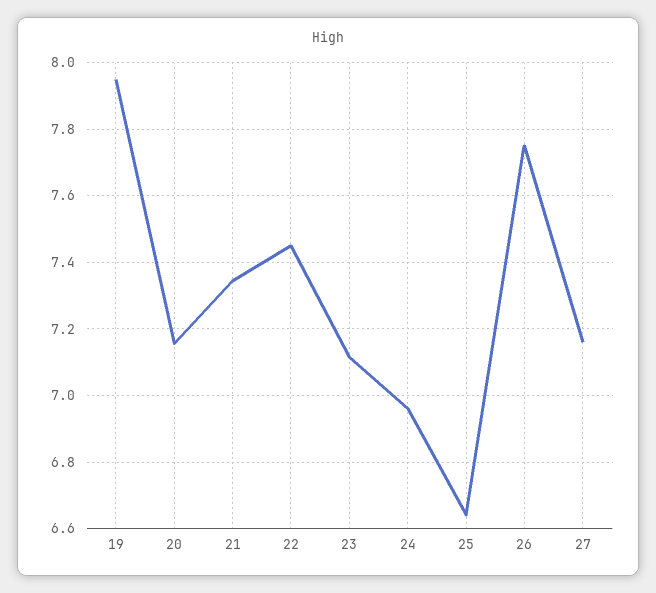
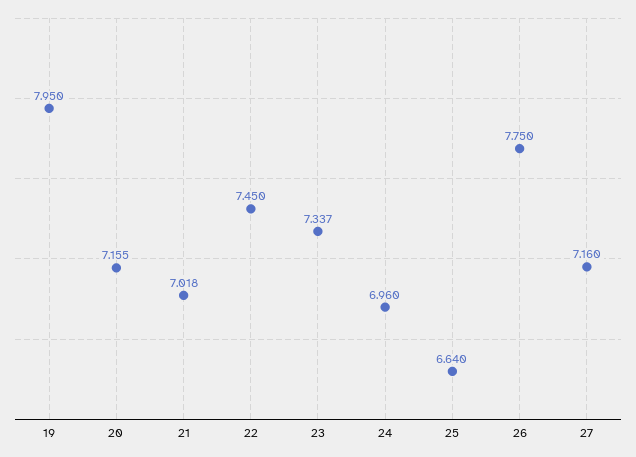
  {
    "19": 7.95,
    "20": 7.155,
-   "21": 7.34,
+   "21": 7.018,
    "22": 7.45,
-   "23": 7.12,
+   "23": 7.337,
    "24": 6.96,
    "25": 6.64,
    "26": 7.75,
    "27": 7.16
  }

